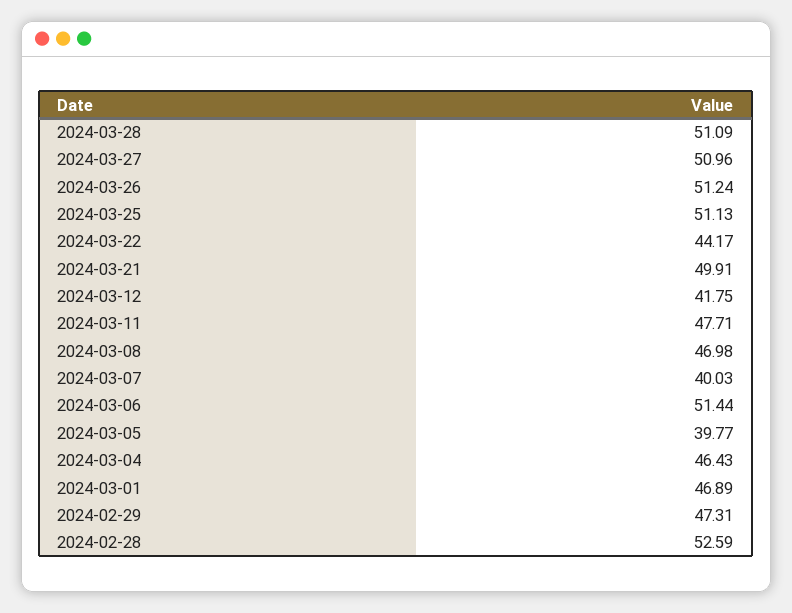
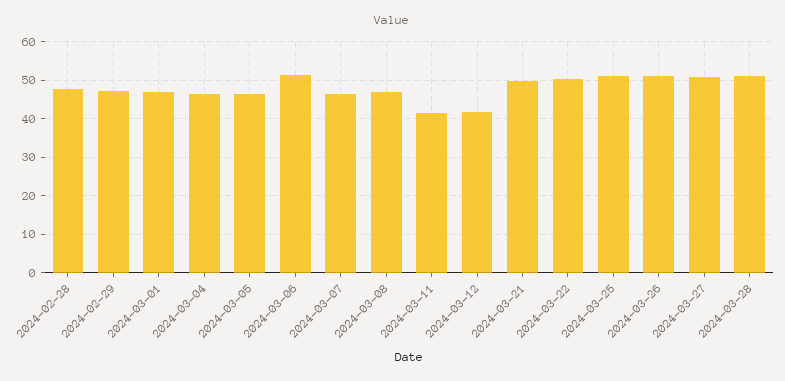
  {
    "2024-03-28": 51.09,
    "2024-03-27": 50.96,
    "2024-03-26": 51.24,
    "2024-03-25": 51.13,
-   "2024-03-22": 44.17,
+   "2024-03-22": 50,
    "2024-03-21": 49.91,
    "2024-03-12": 41.75,
-   "2024-03-11": 47.71,
+   "2024-03-11": 42,
    "2024-03-08": 46.98,
-   "2024-03-07": 40.03,
+   "2024-03-07": 46,
    "2024-03-06": 51.44,
-   "2024-03-05": 39.77,
+   "2024-03-05": 46,
    "2024-03-04": 46.43,
    "2024-03-01": 46.89,
    "2024-02-29": 47.31,
-   "2024-02-28": 52.59
+   "2024-02-28": 48
  }

